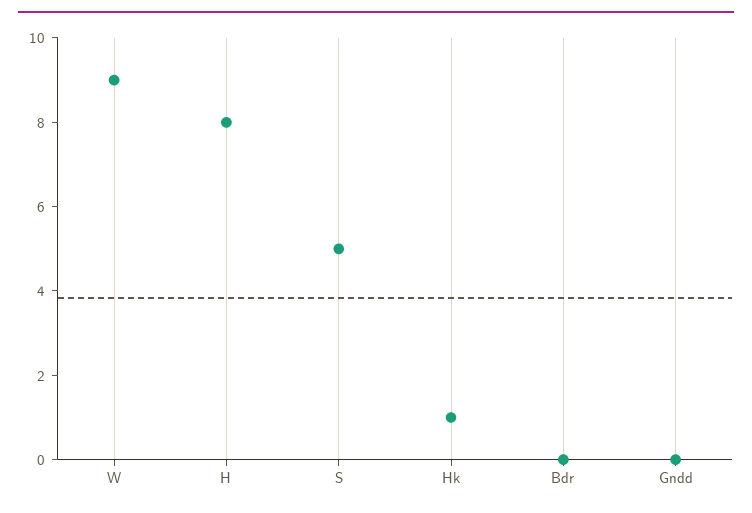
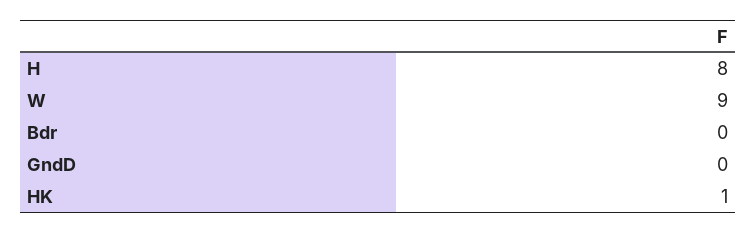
  {
    "W": 9,
    "H": 8,
-   "S": 5,
    "Hk": 1,
    "Bdr": 0,
    "Gndd": 0
  }

